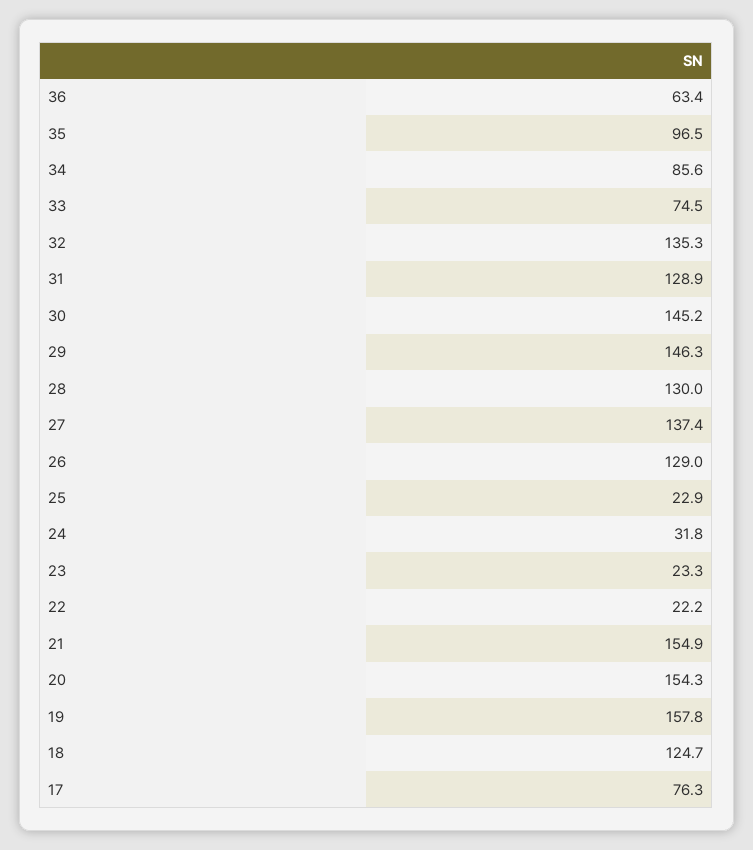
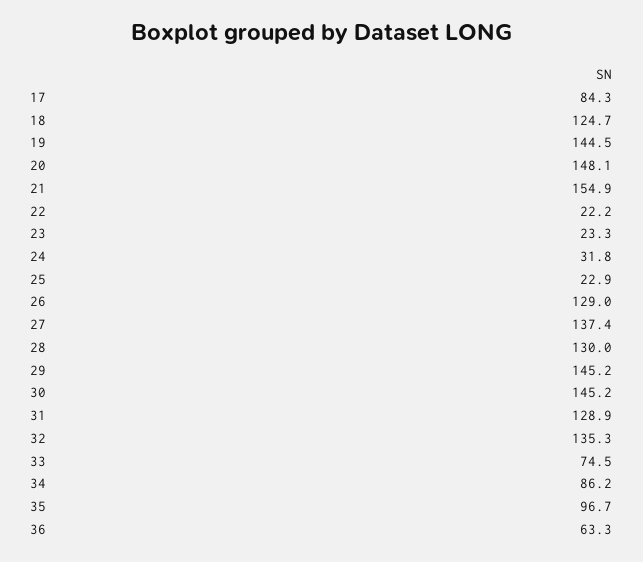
  {
-   "36": 63.4,
+   "36": 63.3,
-   "35": 96.5,
+   "35": 96.7,
-   "34": 85.6,
+   "34": 86.2,
    "33": 74.5,
    "32": 135.3,
    "31": 128.9,
    "30": 145.2,
-   "29": 146.3,
+   "29": 145.2,
    "28": 130,
    "27": 137.4,
    "26": 129,
    "25": 22.9,
    "24": 31.8,
    "23": 23.3,
    "22": 22.2,
    "21": 154.9,
-   "20": 154.3,
+   "20": 148.1,
-   "19": 157.8,
+   "19": 144.5,
    "18": 124.7,
-   "17": 76.3
+   "17": 84.3
  }

